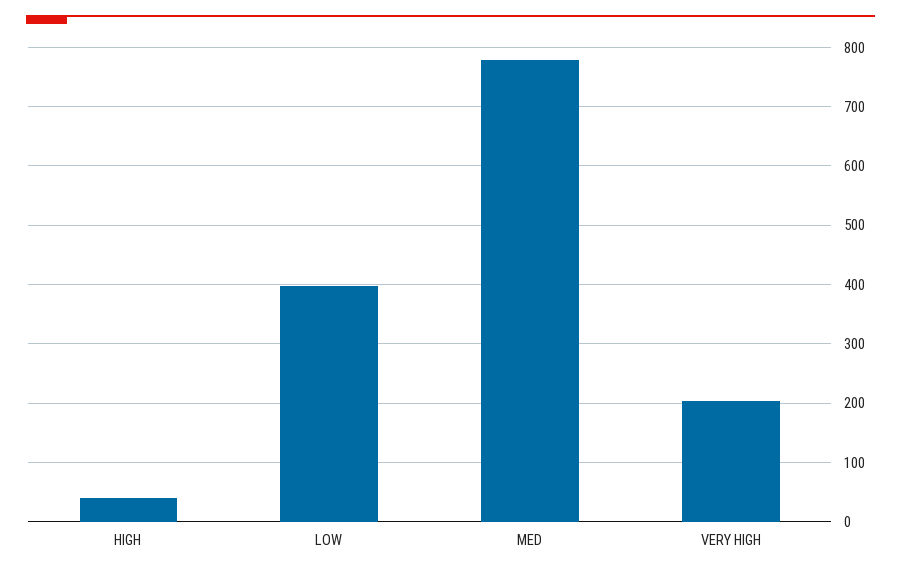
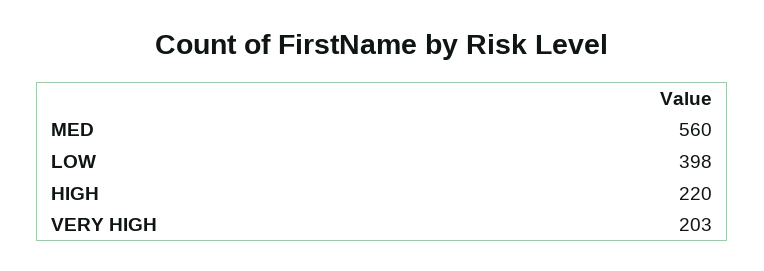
  {
-   "HIGH": 40,
+   "HIGH": 220,
    "LOW": 398,
-   "MED": 780,
+   "MED": 560,
    "VERY HIGH": 203
  }

